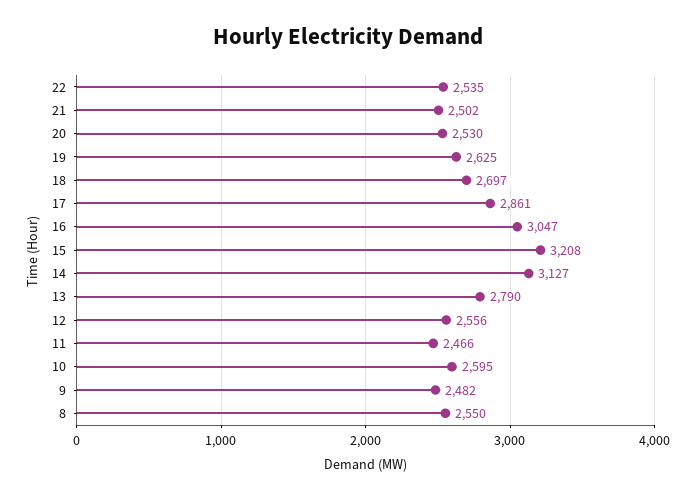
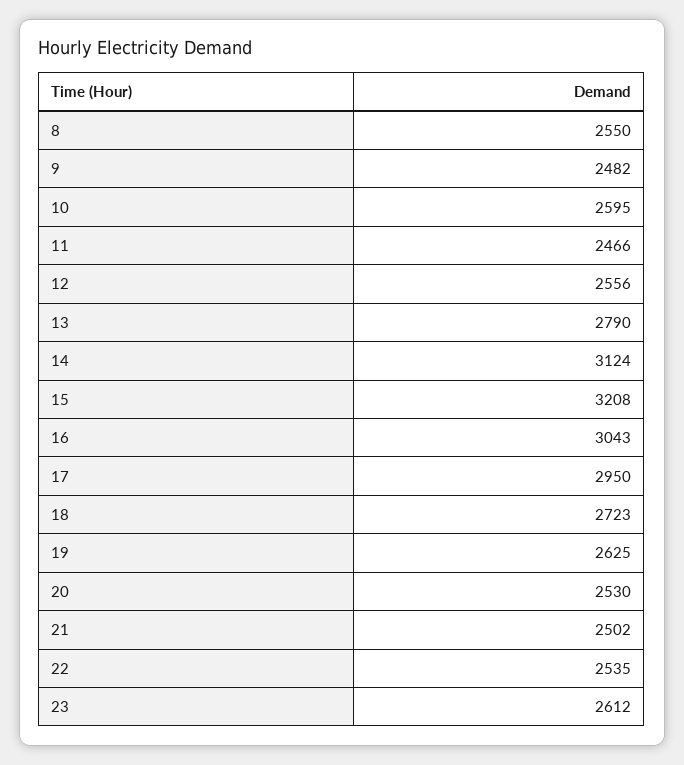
  {
    "22": 2535,
    "21": 2502,
    "20": 2530,
    "19": 2625,
-   "18": 2697,
+   "18": 2723,
-   "17": 2861,
+   "17": 2950,
-   "16": 3047,
+   "16": 3043,
    "15": 3208,
-   "14": 3127,
+   "14": 3124,
    "13": 2790,
    "12": 2556,
    "11": 2466,
    "10": 2595,
    "9": 2482,
-   "8": 2550
+   "8": 2550,
+   "23": 2612
  }

